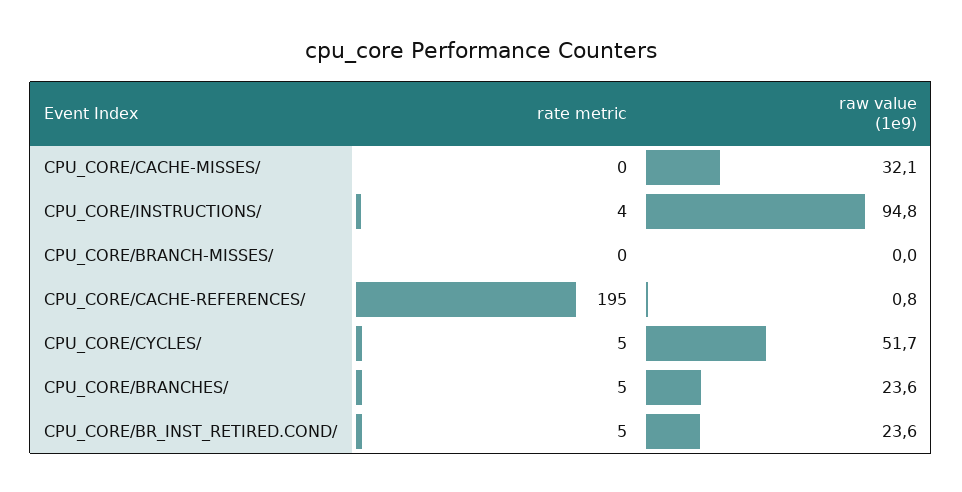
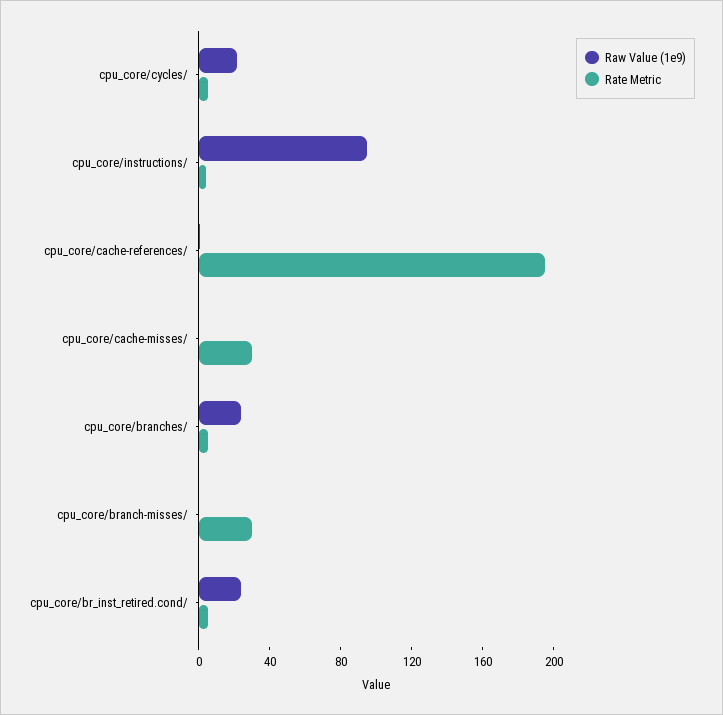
  {
    "rate metric": {
-     "CPU_CORE/CACHE-MISSES/": 0,
+     "CPU_CORE/CACHE-MISSES/": 30,
      "CPU_CORE/INSTRUCTIONS/": 4,
-     "CPU_CORE/BRANCH-MISSES/": 0,
+     "CPU_CORE/BRANCH-MISSES/": 30,
      "CPU_CORE/CACHE-REFERENCES/": 195,
      "CPU_CORE/CYCLES/": 5,
      "CPU_CORE/BRANCHES/": 5,
      "CPU_CORE/BR_INST_RETIRED.COND/": 5
    },
    "raw value (1e9)": {
-     "CPU_CORE/CACHE-MISSES/": 32.1,
+     "CPU_CORE/CACHE-MISSES/": 0,
      "CPU_CORE/INSTRUCTIONS/": 94.8,
      "CPU_CORE/BRANCH-MISSES/": 0,
      "CPU_CORE/CACHE-REFERENCES/": 0.8,
-     "CPU_CORE/CYCLES/": 51.7,
+     "CPU_CORE/CYCLES/": 20,
      "CPU_CORE/BRANCHES/": 23.6,
      "CPU_CORE/BR_INST_RETIRED.COND/": 23.6
    }
  }

